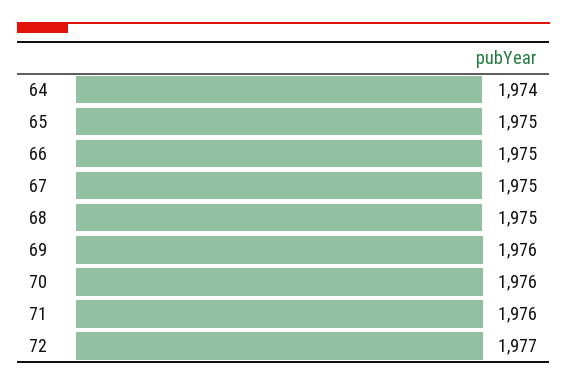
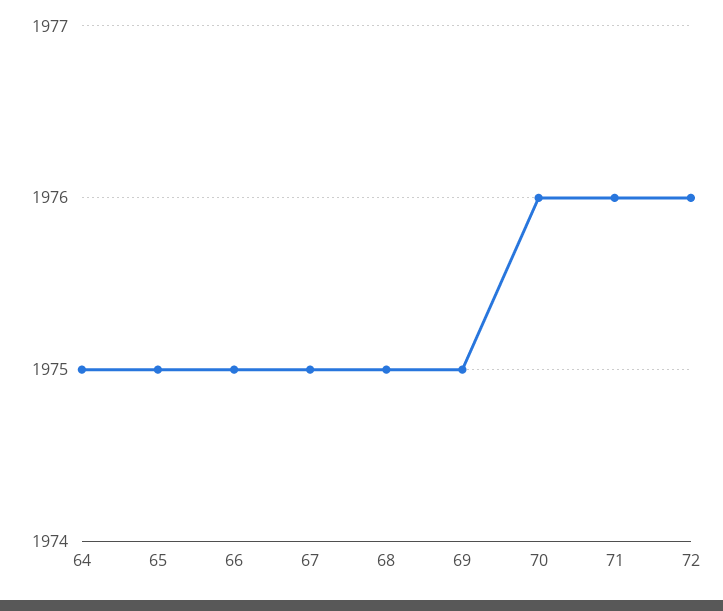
  {
-   "64": 1974,
+   "64": 1975,
    "65": 1975,
    "66": 1975,
    "67": 1975,
    "68": 1975,
-   "69": 1976,
+   "69": 1975,
    "70": 1976,
    "71": 1976,
-   "72": 1977
+   "72": 1976
  }

